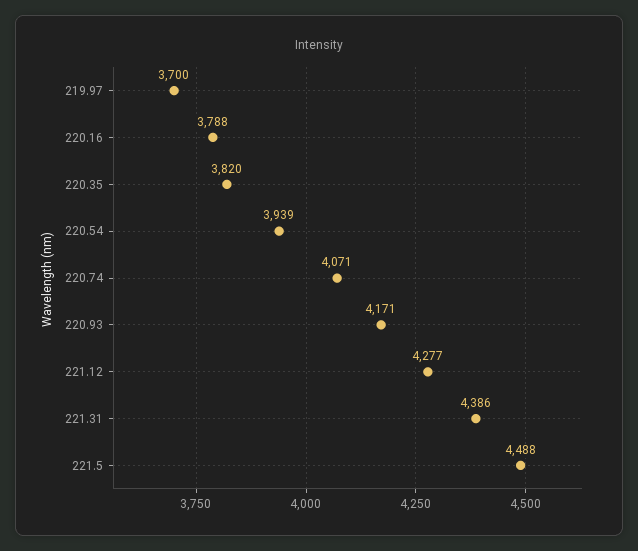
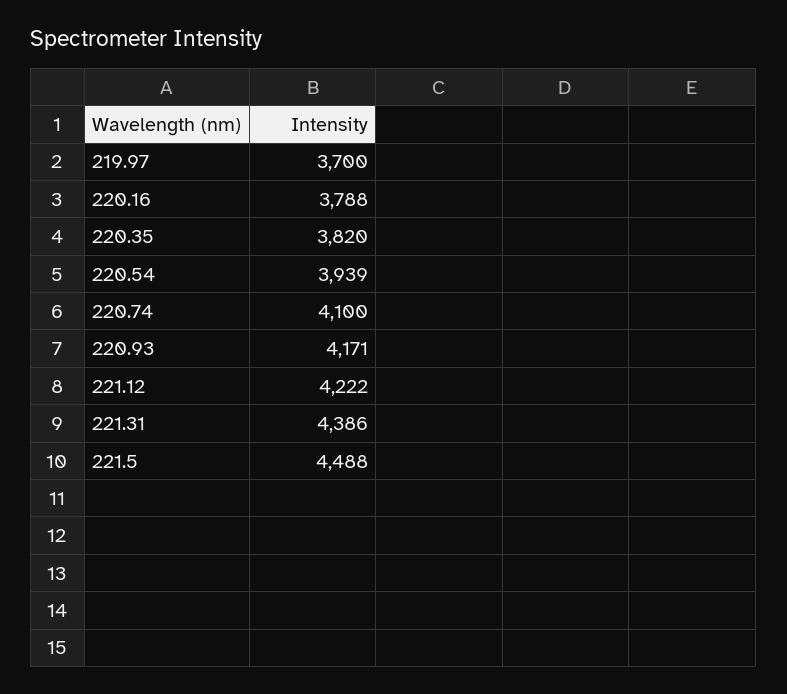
  {
    "219.97": 3700,
    "220.16": 3788,
    "220.35": 3820,
    "220.54": 3939,
-   "220.74": 4071,
+   "220.74": 4100,
    "220.93": 4171,
-   "221.12": 4277,
+   "221.12": 4222,
    "221.31": 4386,
    "221.5": 4488
  }

